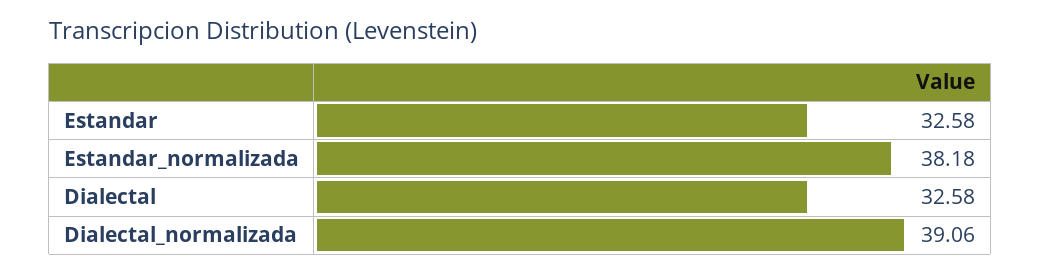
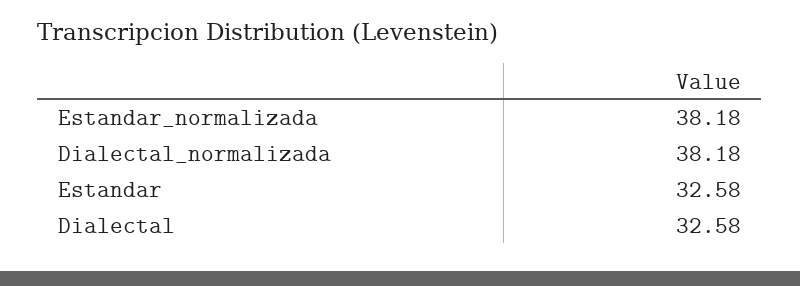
  {
    "Estandar": 32.58,
    "Estandar_normalizada": 38.18,
    "Dialectal": 32.58,
-   "Dialectal_normalizada": 39.06
+   "Dialectal_normalizada": 38.18
  }

